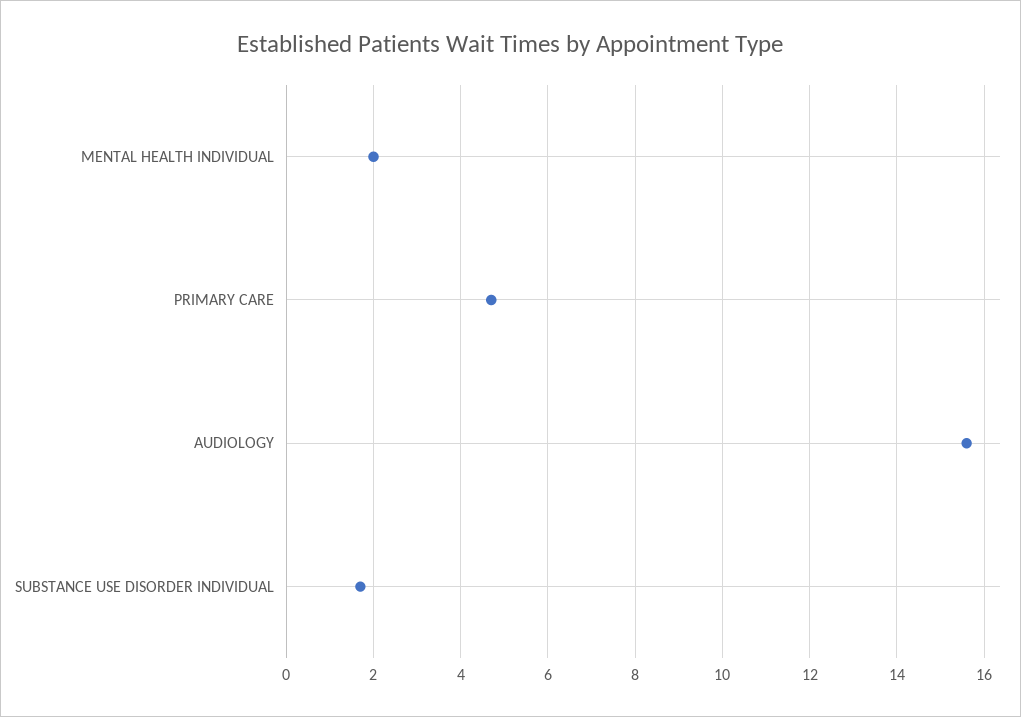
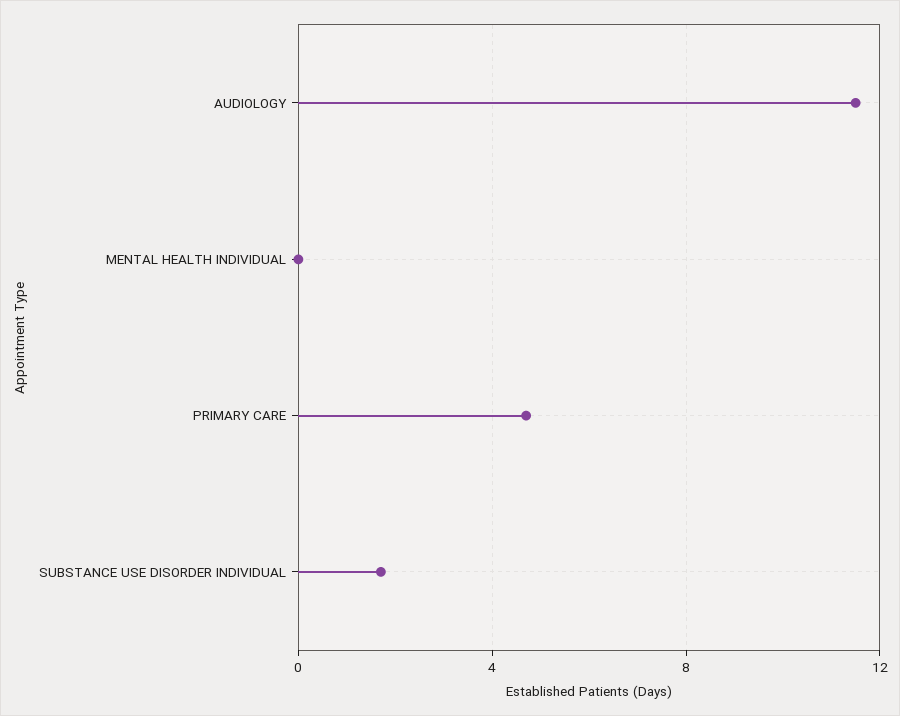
  {
-   "MENTAL HEALTH INDIVIDUAL": 2,
+   "MENTAL HEALTH INDIVIDUAL": 0,
    "PRIMARY CARE": 4.5,
-   "AUDIOLOGY": 15.5,
+   "AUDIOLOGY": 11.5,
    "SUBSTANCE USE DISORDER INDIVIDUAL": 1.5
  }

